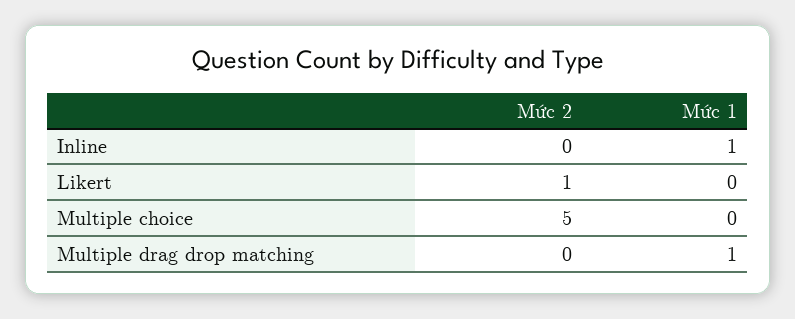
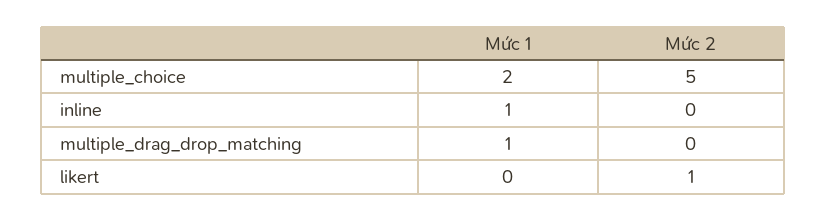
  {
    "Mức 2": {
      "Inline": 0,
      "Likert": 1,
      "Multiple choice": 5,
      "Multiple drag drop matching": 0
    },
    "Mức 1": {
      "Inline": 1,
      "Likert": 0,
-     "Multiple choice": 0,
+     "Multiple choice": 2,
      "Multiple drag drop matching": 1
    }
  }

